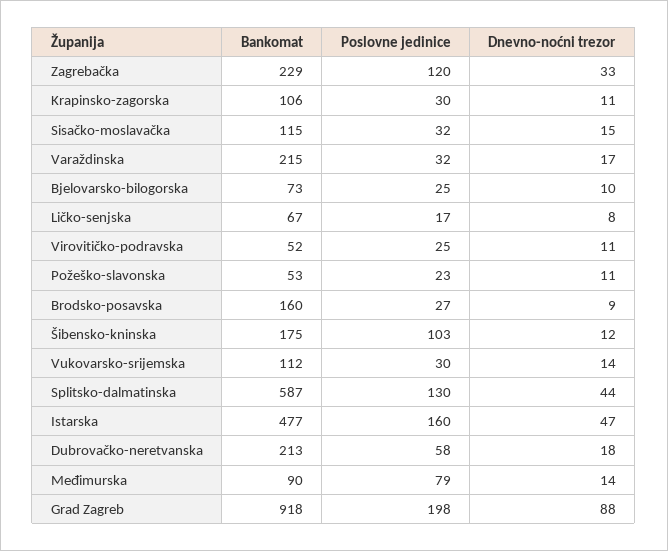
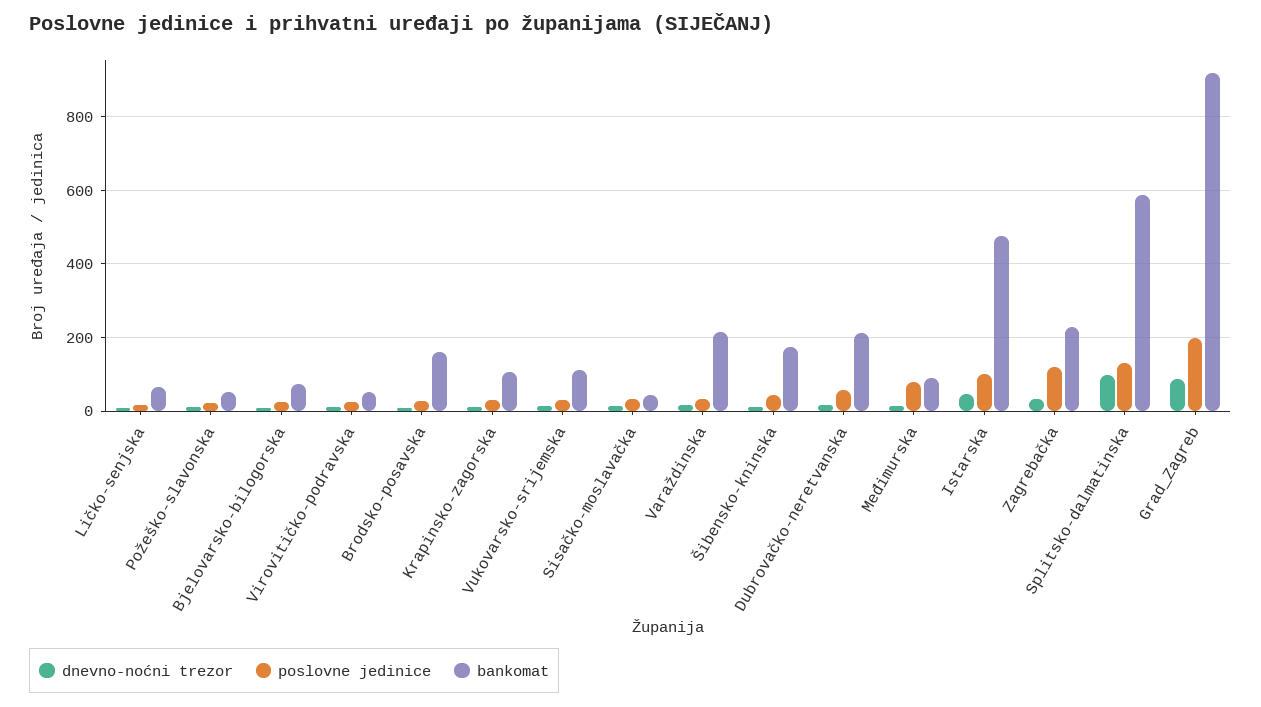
  {
    "Bankomat": {
      "Zagrebačka": 229,
      "Krapinsko-zagorska": 106,
-     "Sisačko-moslavačka": 115,
+     "Sisačko-moslavačka": 40,
      "Varaždinska": 215,
      "Bjelovarsko-bilogorska": 73,
      "Ličko-senjska": 67,
      "Virovitičko-podravska": 52,
      "Požeško-slavonska": 53,
      "Brodsko-posavska": 160,
      "Šibensko-kninska": 175,
      "Vukovarsko-srijemska": 112,
      "Splitsko-dalmatinska": 587,
      "Istarska": 477,
      "Dubrovačko-neretvanska": 213,
      "Međimurska": 90,
      "Grad Zagreb": 918
    },
    "Poslovne jedinice": {
      "Zagrebačka": 120,
      "Krapinsko-zagorska": 30,
      "Sisačko-moslavačka": 32,
      "Varaždinska": 32,
      "Bjelovarsko-bilogorska": 25,
      "Ličko-senjska": 17,
      "Virovitičko-podravska": 25,
      "Požeško-slavonska": 23,
      "Brodsko-posavska": 27,
-     "Šibensko-kninska": 103,
+     "Šibensko-kninska": 40,
      "Vukovarsko-srijemska": 30,
      "Splitsko-dalmatinska": 130,
-     "Istarska": 160,
+     "Istarska": 100,
      "Dubrovačko-neretvanska": 58,
      "Međimurska": 79,
      "Grad Zagreb": 198
    },
    "Dnevno-noćni trezor": {
      "Zagrebačka": 33,
      "Krapinsko-zagorska": 11,
      "Sisačko-moslavačka": 15,
      "Varaždinska": 17,
      "Bjelovarsko-bilogorska": 10,
      "Ličko-senjska": 8,
      "Virovitičko-podravska": 11,
      "Požeško-slavonska": 11,
      "Brodsko-posavska": 9,
      "Šibensko-kninska": 12,
      "Vukovarsko-srijemska": 14,
-     "Splitsko-dalmatinska": 44,
+     "Splitsko-dalmatinska": 100,
      "Istarska": 47,
      "Dubrovačko-neretvanska": 18,
      "Međimurska": 14,
      "Grad Zagreb": 88
    }
  }

